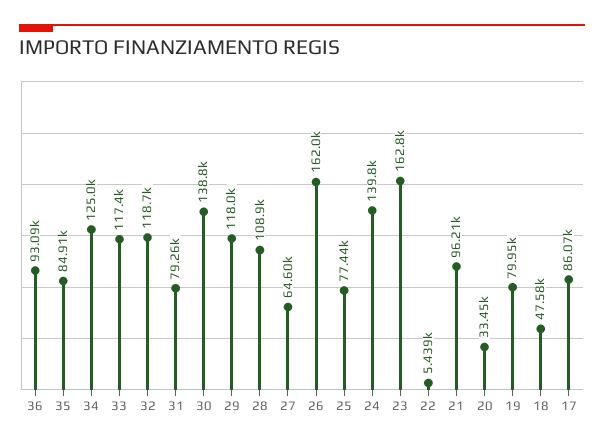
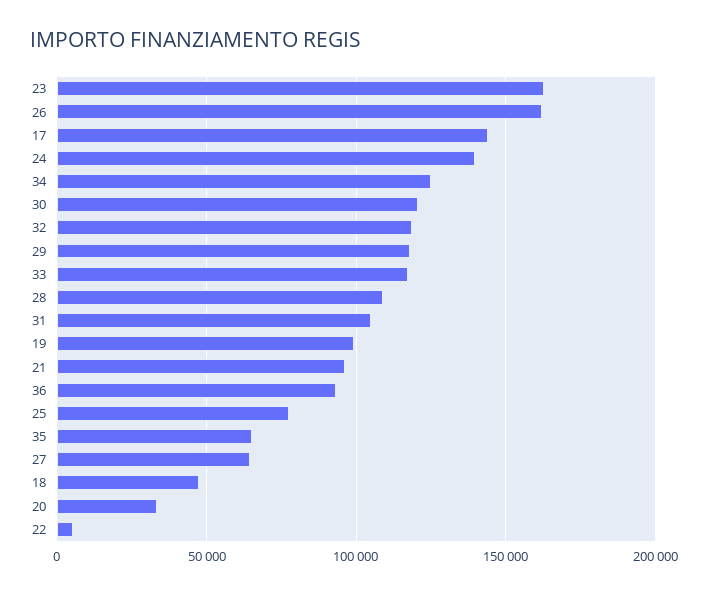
  {
    "36": 93090,
-   "35": 84910,
+   "35": 65000,
    "34": 125000,
    "33": 117400,
    "32": 118700,
-   "31": 79260,
+   "31": 105000,
-   "30": 138800,
+   "30": 120000,
    "29": 118000,
    "28": 108900,
    "27": 64600,
    "26": 162000,
    "25": 77440,
    "24": 139800,
    "23": 162800,
    "22": 5439,
    "21": 96210,
    "20": 33450,
-   "19": 79950,
+   "19": 100000,
    "18": 47580,
-   "17": 86070
+   "17": 145000
  }

